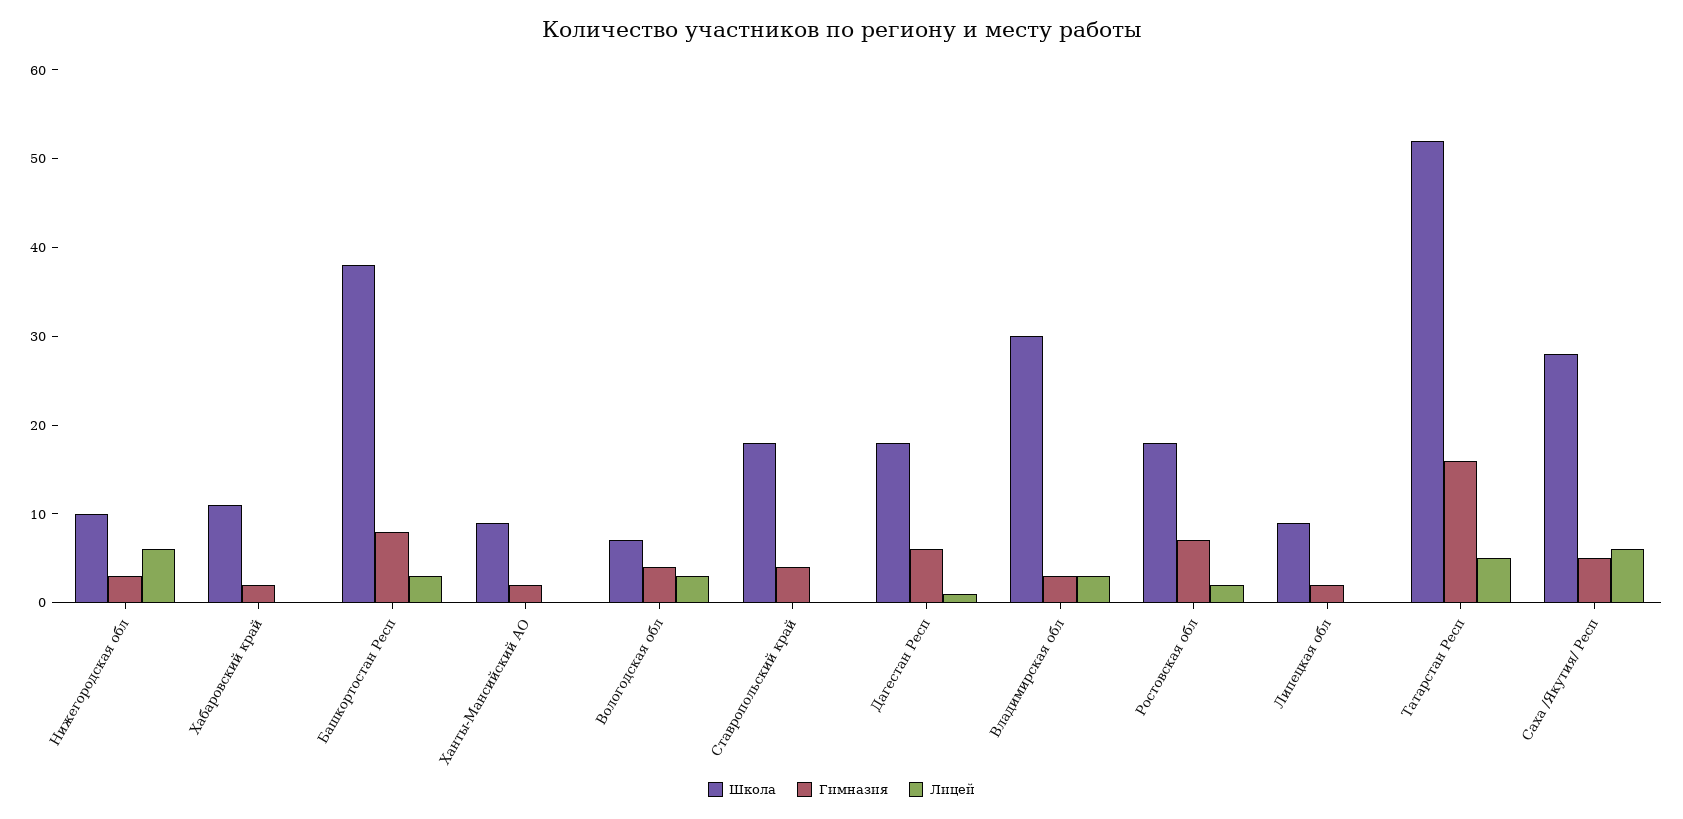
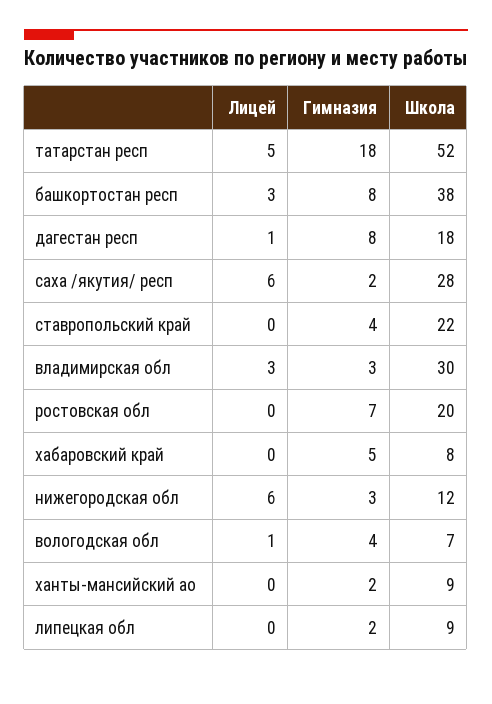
  {
    "Школа": {
-     "Нижегородская обл": 10,
+     "Нижегородская обл": 12,
-     "Хабаровский край": 11,
+     "Хабаровский край": 8,
      "Башкортостан Респ": 38,
      "Ханты-Мансийский АО": 9,
      "Вологодская обл": 7,
-     "Ставропольский край": 18,
+     "Ставропольский край": 22,
      "Дагестан Респ": 18,
      "Владимирская обл": 30,
-     "Ростовская обл": 18,
+     "Ростовская обл": 20,
      "Липецкая обл": 9,
      "Татарстан Респ": 52,
      "Саха /Якутия/ Респ": 28
    },
    "Гимназия": {
      "Нижегородская обл": 3,
-     "Хабаровский край": 2,
+     "Хабаровский край": 5,
      "Башкортостан Респ": 8,
      "Ханты-Мансийский АО": 2,
      "Вологодская обл": 4,
      "Ставропольский край": 4,
-     "Дагестан Респ": 6,
+     "Дагестан Респ": 8,
      "Владимирская обл": 3,
      "Ростовская обл": 7,
      "Липецкая обл": 2,
-     "Татарстан Респ": 16,
+     "Татарстан Респ": 18,
-     "Саха /Якутия/ Респ": 5
+     "Саха /Якутия/ Респ": 2
    },
    "Лицей": {
      "Нижегородская обл": 6,
      "Хабаровский край": 0,
      "Башкортостан Респ": 3,
      "Ханты-Мансийский АО": 0,
-     "Вологодская обл": 3,
+     "Вологодская обл": 1,
      "Ставропольский край": 0,
      "Дагестан Респ": 1,
      "Владимирская обл": 3,
-     "Ростовская обл": 2,
+     "Ростовская обл": 0,
      "Липецкая обл": 0,
      "Татарстан Респ": 5,
      "Саха /Якутия/ Респ": 6
    }
  }

